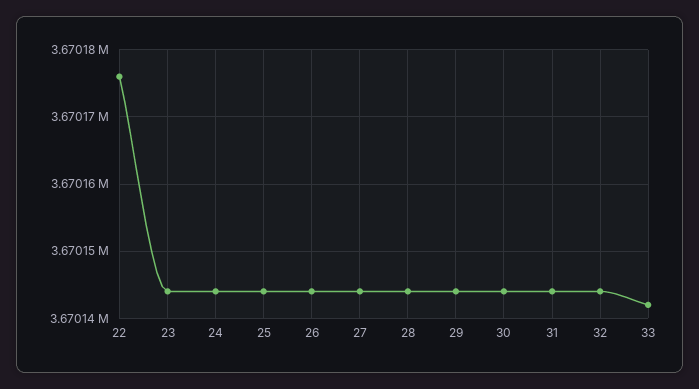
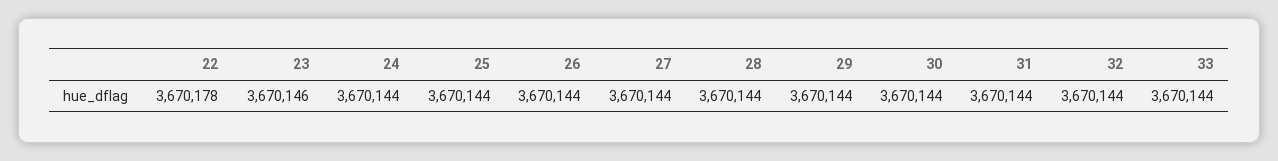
  {
-   "22": 3670176,
+   "22": 3670178,
-   "23": 3670144,
+   "23": 3670146,
    "24": 3670144,
    "25": 3670144,
    "26": 3670144,
    "27": 3670144,
    "28": 3670144,
    "29": 3670144,
    "30": 3670144,
    "31": 3670144,
    "32": 3670144,
-   "33": 3670142
+   "33": 3670144
  }

